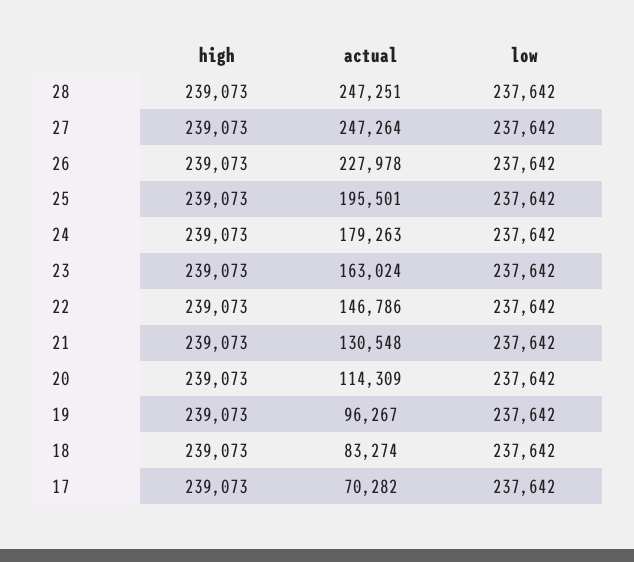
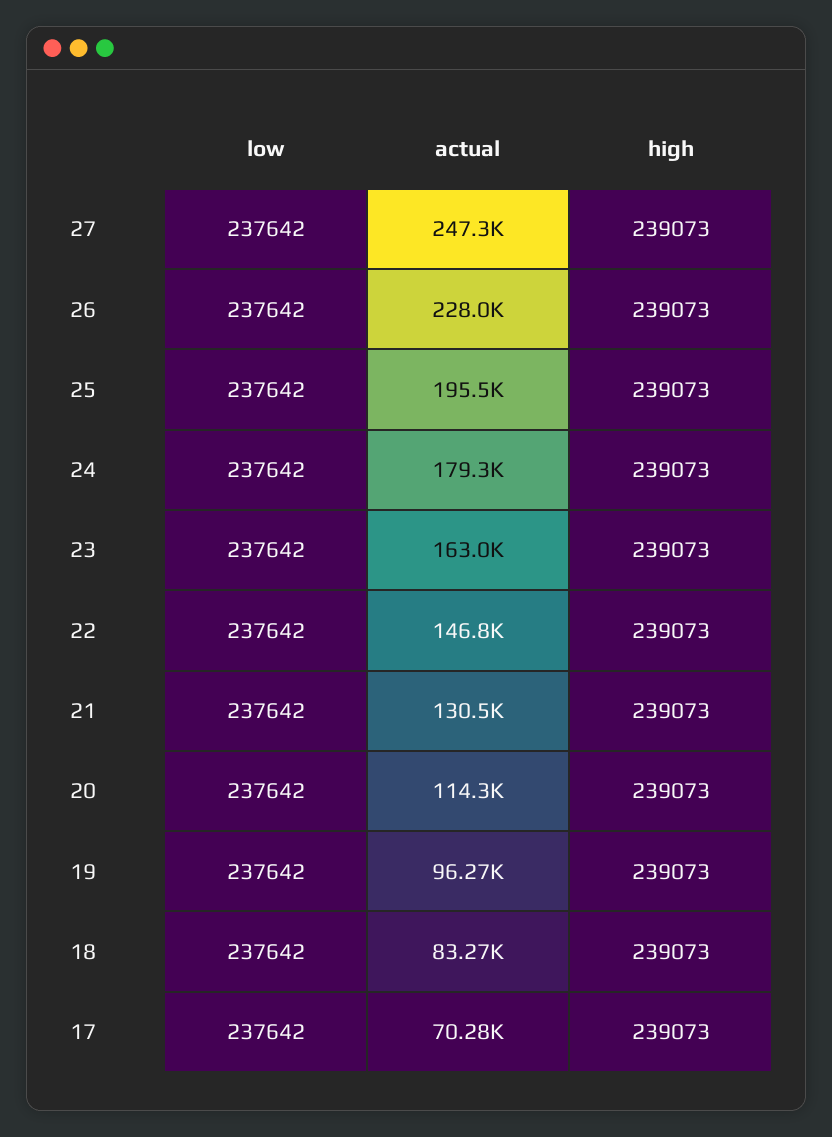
  {
    "high": {
-     "28": 239073,
      "27": 239073,
      "26": 239073,
      "25": 239073,
      "24": 239073,
      "23": 239073,
      "22": 239073,
      "21": 239073,
      "20": 239073,
      "19": 239073,
      "18": 239073,
      "17": 239073
    },
    "actual": {
-     "28": 247251,
      "27": 247264,
      "26": 227978,
      "25": 195501,
      "24": 179263,
      "23": 163024,
      "22": 146786,
      "21": 130548,
      "20": 114309,
      "19": 96267,
      "18": 83274,
      "17": 70282
    },
    "low": {
-     "28": 237642,
      "27": 237642,
      "26": 237642,
      "25": 237642,
      "24": 237642,
      "23": 237642,
      "22": 237642,
      "21": 237642,
      "20": 237642,
      "19": 237642,
      "18": 237642,
      "17": 237642
    }
  }

